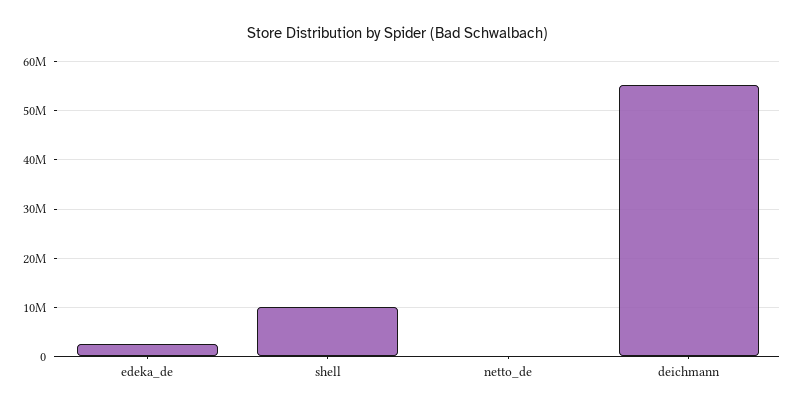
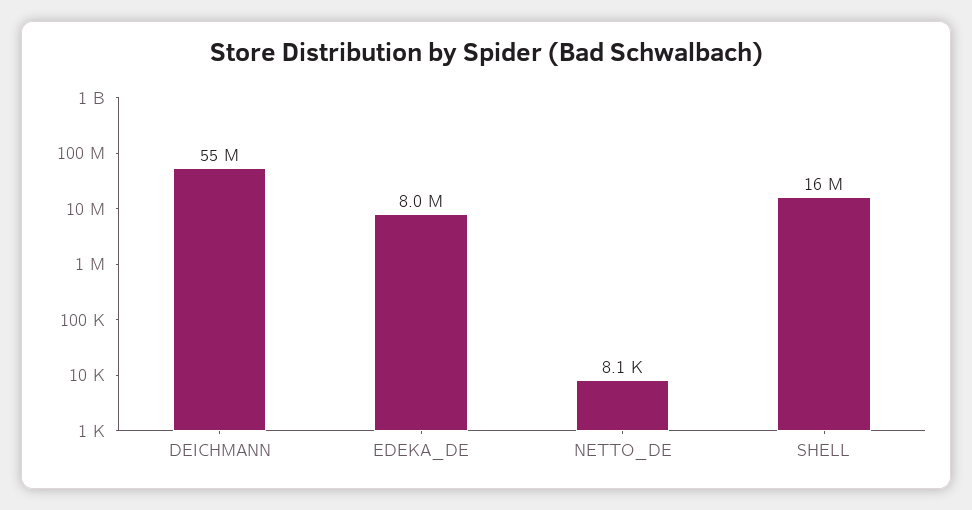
  {
-   "edeka_de": 2000000,
+   "edeka_de": 8000000,
-   "shell": 10000000,
+   "shell": 16000000,
    "netto_de": 8100,
    "deichmann": 55000000
  }

